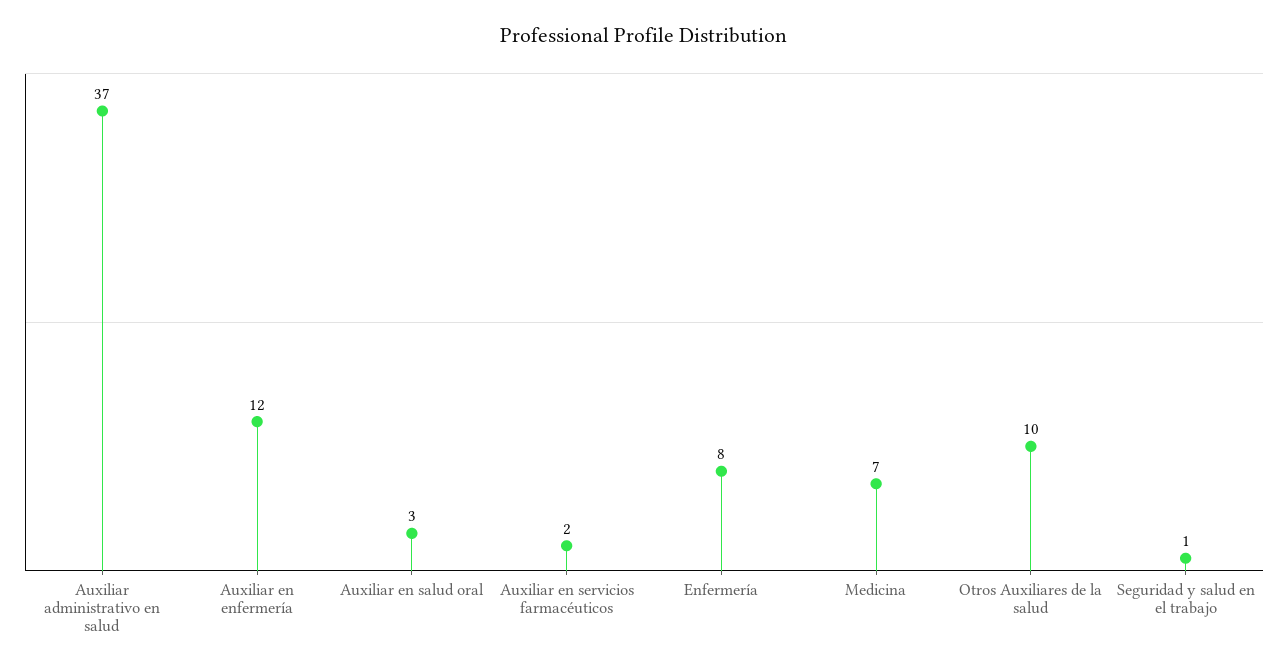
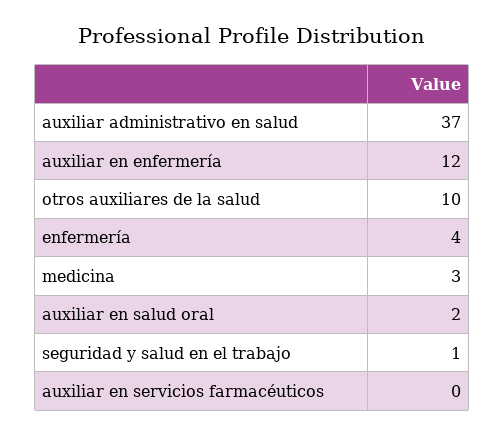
  {
    "Auxiliar administrativo en salud": 37,
    "Auxiliar en enfermería": 12,
-   "Auxiliar en salud oral": 3,
+   "Auxiliar en salud oral": 2,
-   "Auxiliar en servicios farmacéuticos": 2,
+   "Auxiliar en servicios farmacéuticos": 0,
-   "Enfermería": 8,
+   "Enfermería": 4,
-   "Medicina": 7,
+   "Medicina": 3,
    "Otros Auxiliares de la salud": 10,
    "Seguridad y salud en el trabajo": 1
  }

